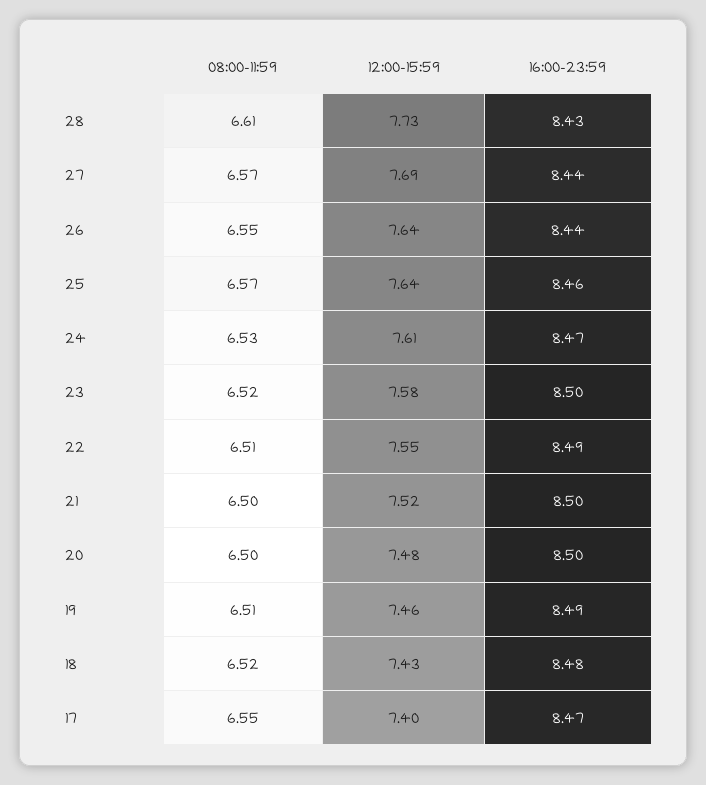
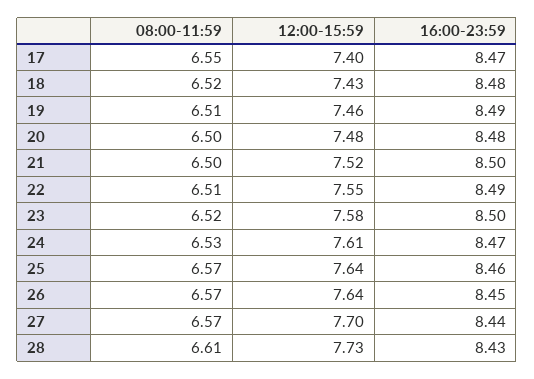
  {
    "08:00-11:59": {
      "28": 6.61,
      "27": 6.57,
-     "26": 6.55,
+     "26": 6.57,
      "25": 6.57,
      "24": 6.53,
      "23": 6.52,
      "22": 6.51,
      "21": 6.5,
      "20": 6.5,
      "19": 6.51,
      "18": 6.52,
      "17": 6.55
    },
    "12:00-15:59": {
      "28": 7.73,
-     "27": 7.69,
+     "27": 7.7,
      "26": 7.64,
      "25": 7.64,
      "24": 7.61,
      "23": 7.58,
      "22": 7.55,
      "21": 7.52,
      "20": 7.48,
      "19": 7.46,
      "18": 7.43,
      "17": 7.4
    },
    "16:00-23:59": {
      "28": 8.43,
      "27": 8.44,
-     "26": 8.44,
+     "26": 8.45,
      "25": 8.46,
      "24": 8.47,
      "23": 8.5,
      "22": 8.49,
      "21": 8.5,
-     "20": 8.5,
+     "20": 8.48,
      "19": 8.49,
      "18": 8.48,
      "17": 8.47
    }
  }

